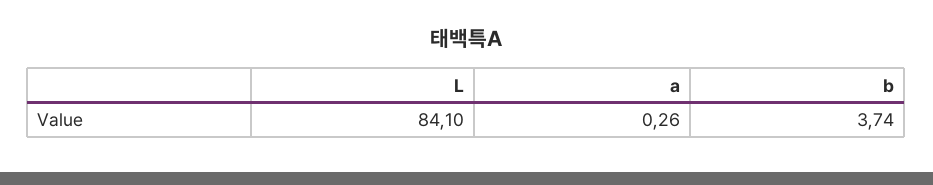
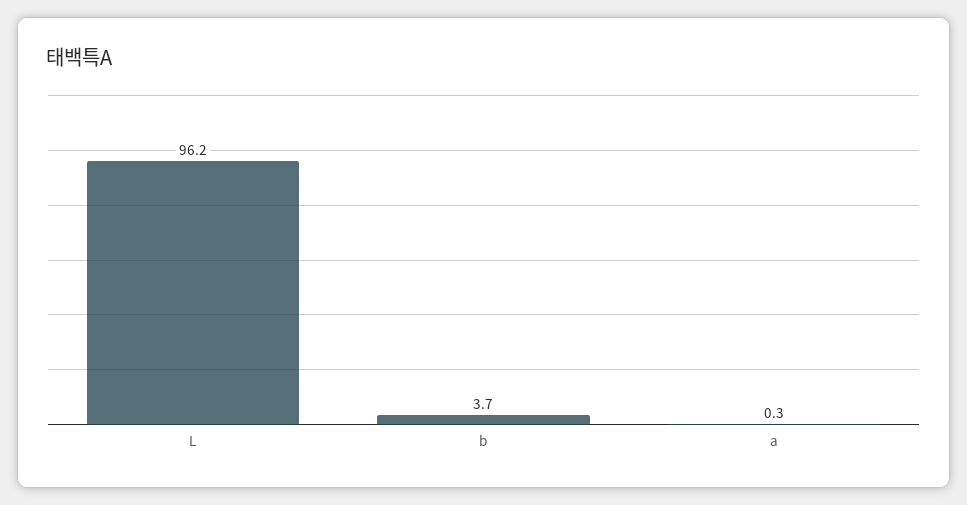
  {
-   "L": 84.1,
+   "L": 96.2,
    "a": 0.26,
    "b": 3.74
  }

